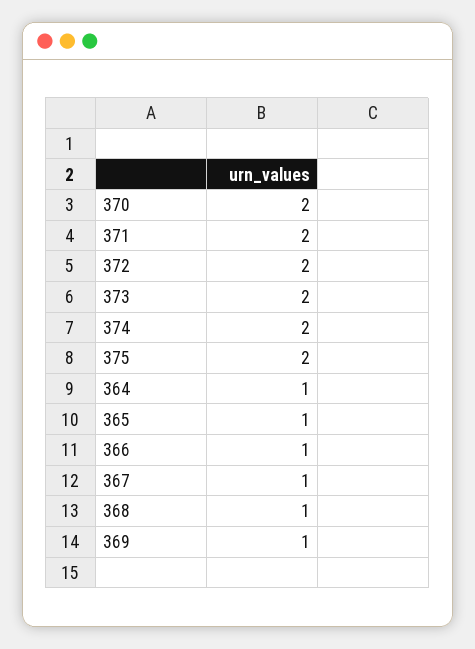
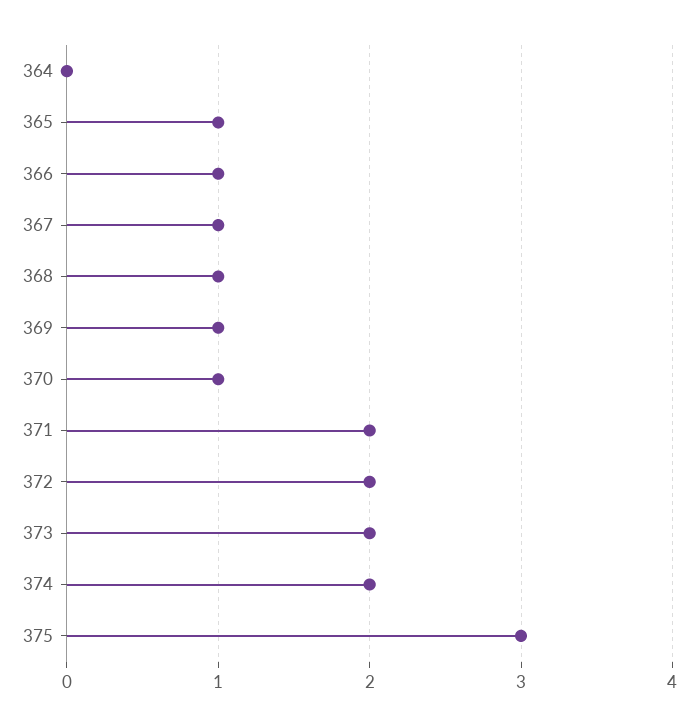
  {
-   "370": 2,
+   "370": 1,
    "371": 2,
    "372": 2,
    "373": 2,
    "374": 2,
-   "375": 2,
+   "375": 3,
-   "364": 1,
+   "364": 0,
    "365": 1,
    "366": 1,
    "367": 1,
    "368": 1,
    "369": 1
  }

